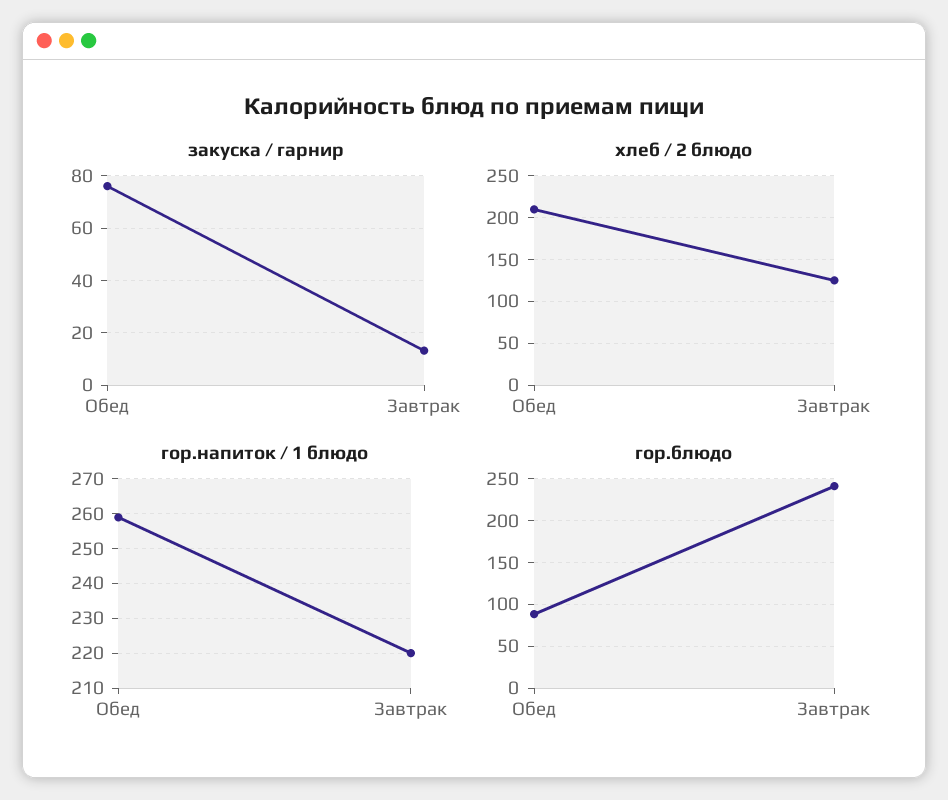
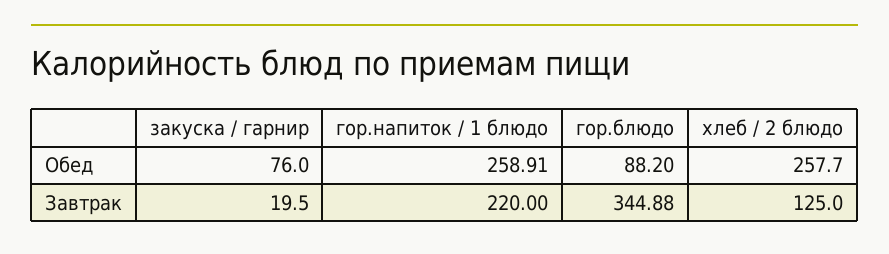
  {
    "закуска / гарнир": {
      "Обед": 76,
-     "Завтрак": 12.5
+     "Завтрак": 19.5
    },
    "хлеб / 2 блюдо": {
-     "Обед": 210,
+     "Обед": 257.7,
      "Завтрак": 125
    },
    "гор.напиток / 1 блюдо": {
      "Обед": 258.91,
      "Завтрак": 220
    },
    "гор.блюдо": {
      "Обед": 88.2,
-     "Завтрак": 240
+     "Завтрак": 344.88
    }
  }

